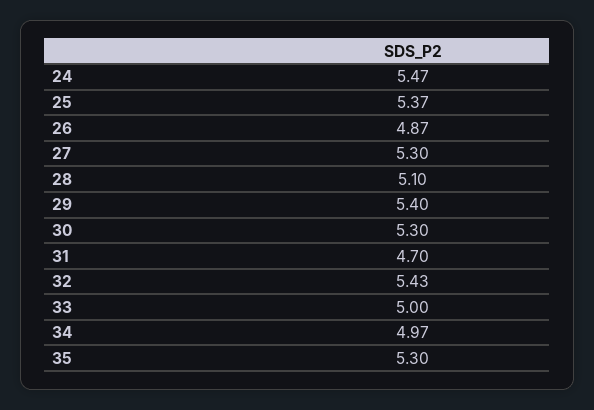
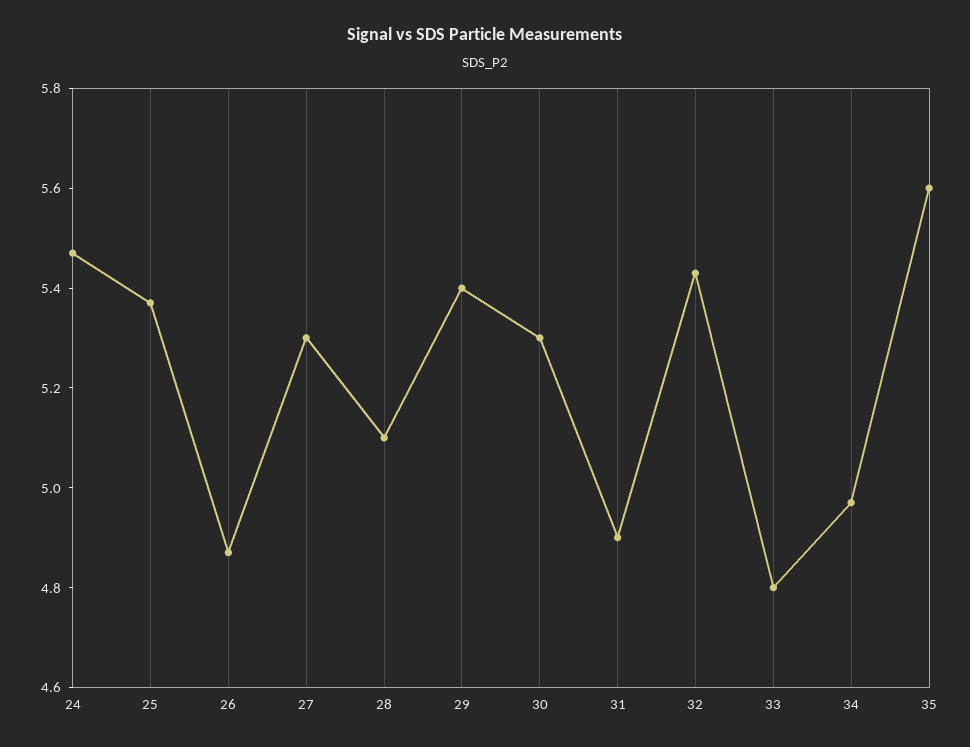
  {
    "24": 5.47,
    "25": 5.37,
    "26": 4.87,
    "27": 5.3,
    "28": 5.1,
    "29": 5.4,
    "30": 5.3,
-   "31": 4.7,
+   "31": 4.9,
    "32": 5.43,
-   "33": 5,
+   "33": 4.8,
    "34": 4.97,
-   "35": 5.3
+   "35": 5.6
  }

